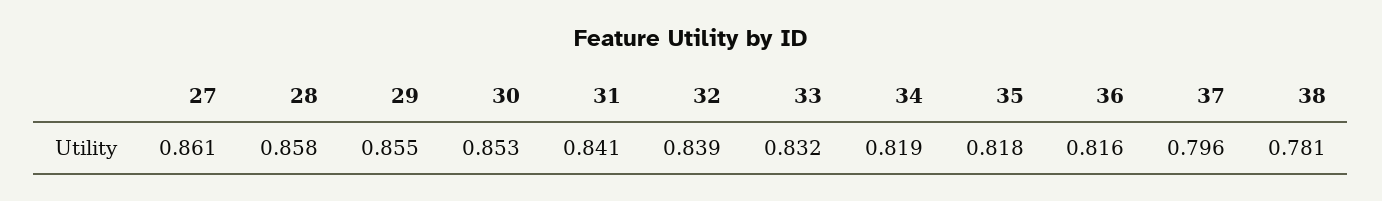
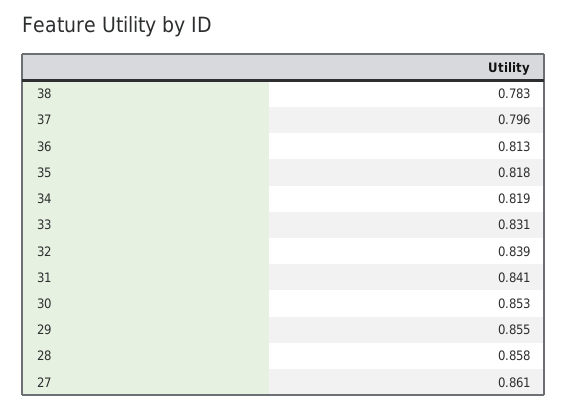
  {
    "27": 0.861,
    "28": 0.858,
    "29": 0.855,
    "30": 0.853,
    "31": 0.841,
    "32": 0.839,
-   "33": 0.832,
+   "33": 0.831,
    "34": 0.819,
    "35": 0.818,
-   "36": 0.816,
+   "36": 0.813,
    "37": 0.796,
-   "38": 0.781
+   "38": 0.783
  }

